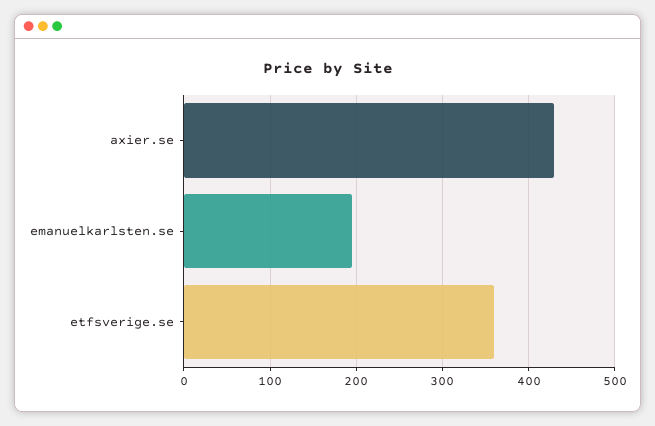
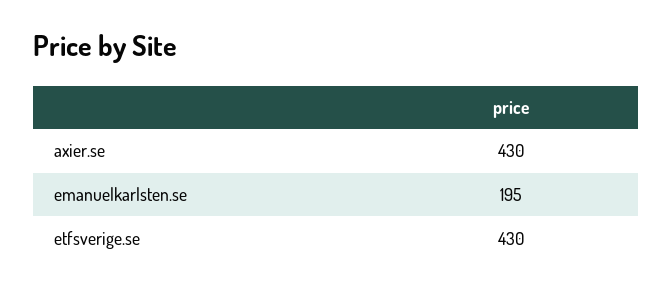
  {
    "axier.se": 430,
    "emanuelkarlsten.se": 195,
-   "etfsverige.se": 360
+   "etfsverige.se": 430
  }

